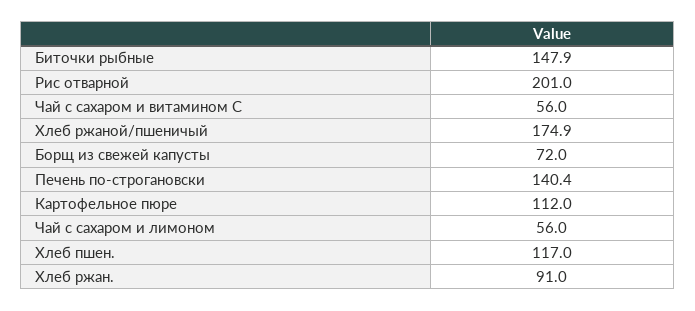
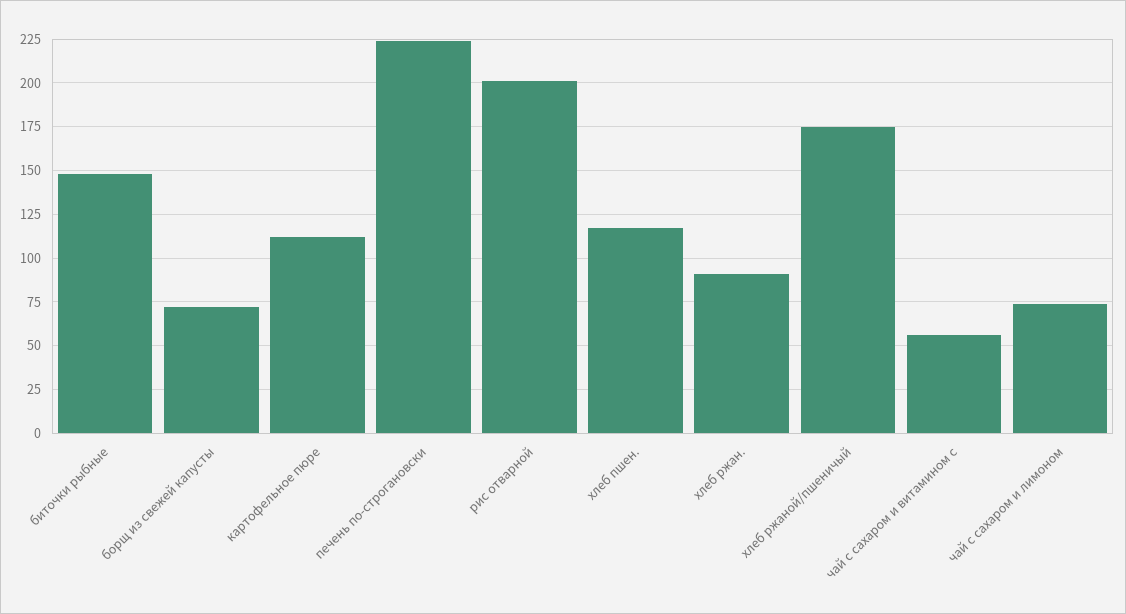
  {
    "Биточки рыбные": 147.9,
    "Рис отварной": 201,
    "Чай с сахаром и витамином С": 56,
    "Хлеб ржаной/пшеничый": 174.9,
    "Борщ из свежей капусты": 72,
-   "Печень по-строгановски": 140.4,
+   "Печень по-строгановски": 225,
    "Картофельное пюре": 112,
-   "Чай с сахаром и лимоном": 56,
+   "Чай с сахаром и лимоном": 75,
    "Хлеб пшен.": 117,
    "Хлеб ржан.": 91
  }

